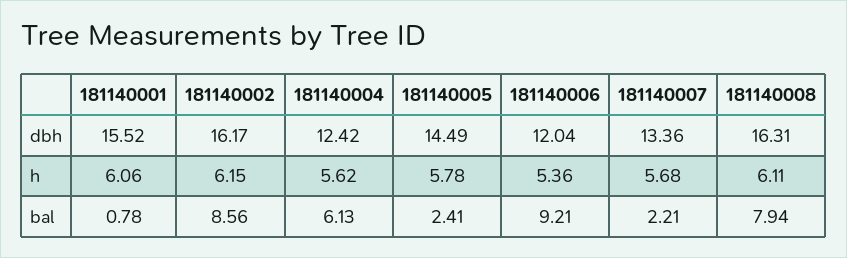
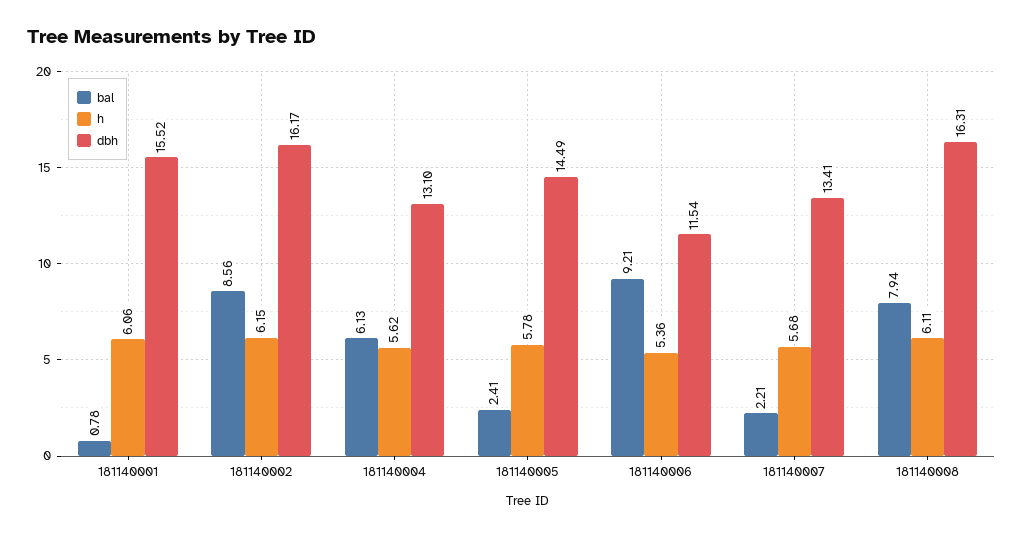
  {
    "dbh": {
      "181140001": 15.52,
      "181140002": 16.17,
-     "181140004": 12.42,
+     "181140004": 13.1,
      "181140005": 14.49,
-     "181140006": 12.04,
+     "181140006": 11.54,
-     "181140007": 13.36,
+     "181140007": 13.41,
      "181140008": 16.31
    },
    "h": {
      "181140001": 6.06,
      "181140002": 6.15,
      "181140004": 5.62,
      "181140005": 5.78,
      "181140006": 5.36,
      "181140007": 5.68,
      "181140008": 6.11
    },
    "bal": {
      "181140001": 0.78,
      "181140002": 8.56,
      "181140004": 6.13,
      "181140005": 2.41,
      "181140006": 9.21,
      "181140007": 2.21,
      "181140008": 7.94
    }
  }

